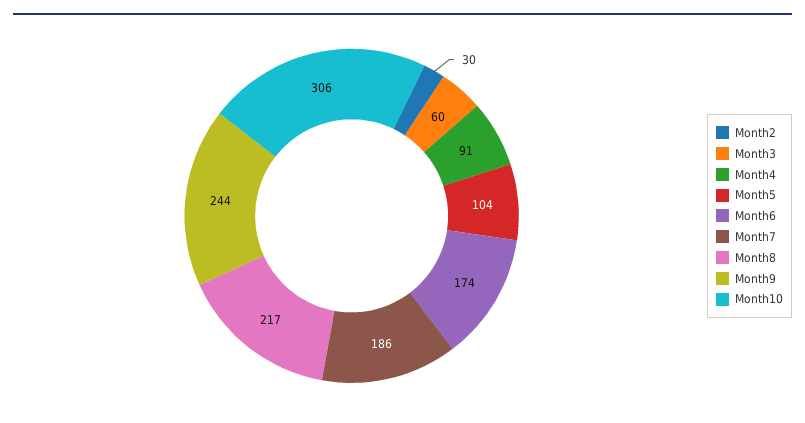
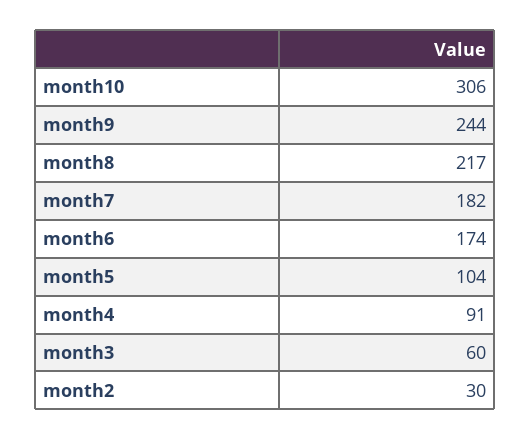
  {
    "Month2": 30,
    "Month3": 60,
    "Month4": 91,
    "Month5": 104,
    "Month6": 174,
-   "Month7": 186,
+   "Month7": 182,
    "Month8": 217,
    "Month9": 244,
    "Month10": 306
  }

